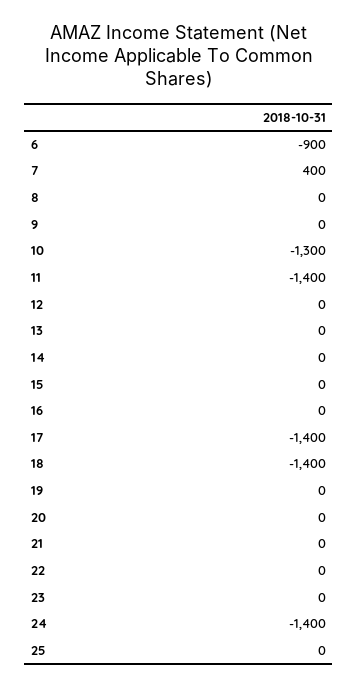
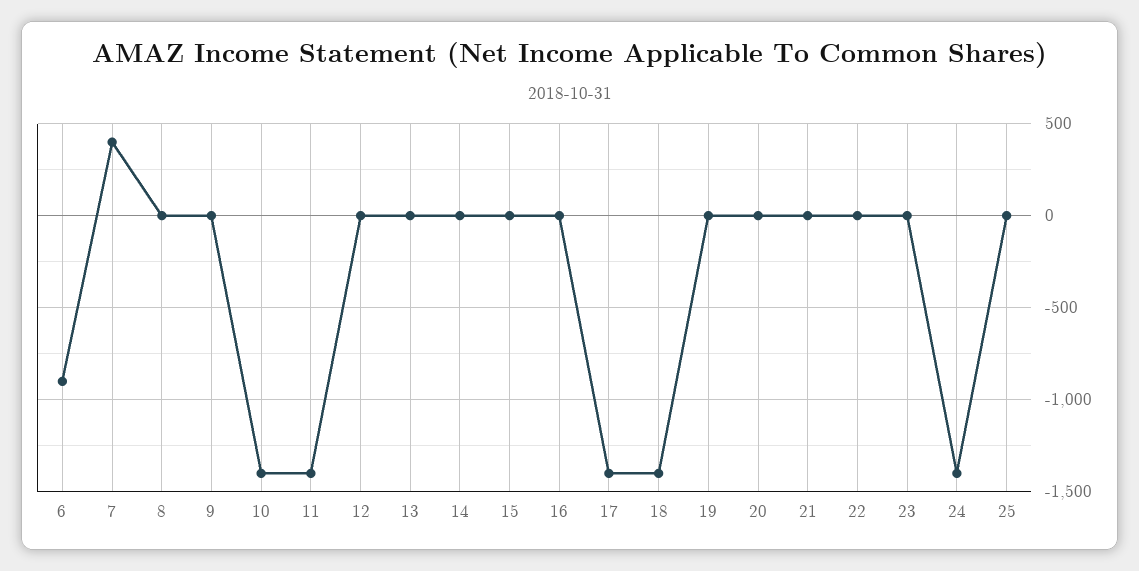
  {
    "6": -900,
    "7": 400,
    "8": 0,
    "9": 0,
-   "10": -1300,
+   "10": -1400,
    "11": -1400,
    "12": 0,
    "13": 0,
    "14": 0,
    "15": 0,
    "16": 0,
    "17": -1400,
    "18": -1400,
    "19": 0,
    "20": 0,
    "21": 0,
    "22": 0,
    "23": 0,
    "24": -1400,
    "25": 0
  }

